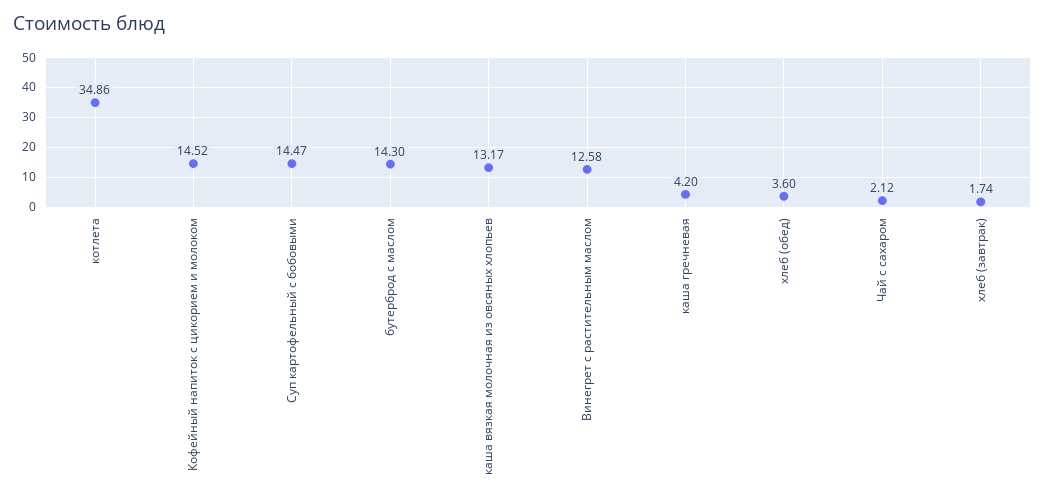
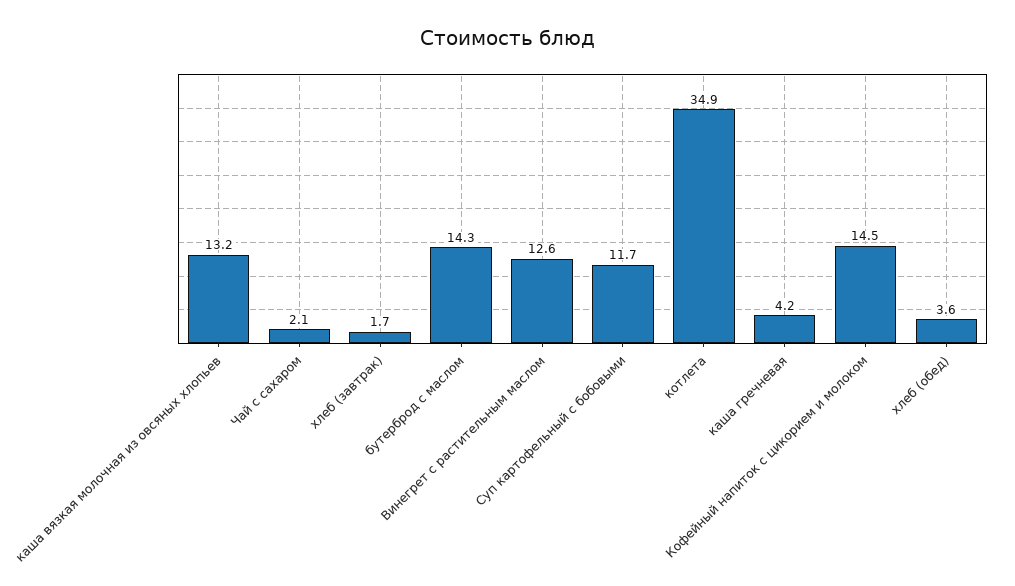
  {
    "котлета": 34.86,
    "Кофейный напиток с цикорием и молоком": 14.52,
-   "Суп картофельный с бобовыми": 14.47,
+   "Суп картофельный с бобовыми": 11.7,
    "бутерброд с маслом": 14.3,
    "каша вязкая молочная из овсяных хлопьев": 13.17,
    "Винегрет с растительным маслом": 12.58,
    "каша гречневая": 4.2,
    "хлеб (обед)": 3.6,
    "Чай с сахаром": 2.12,
    "хлеб (завтрак)": 1.74
  }

